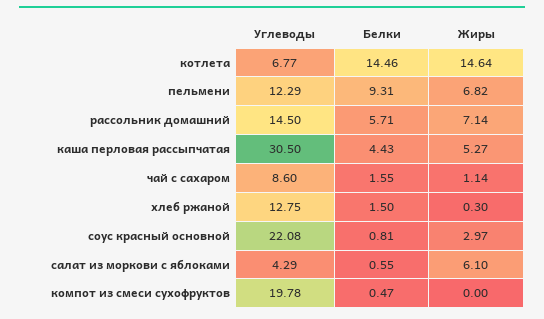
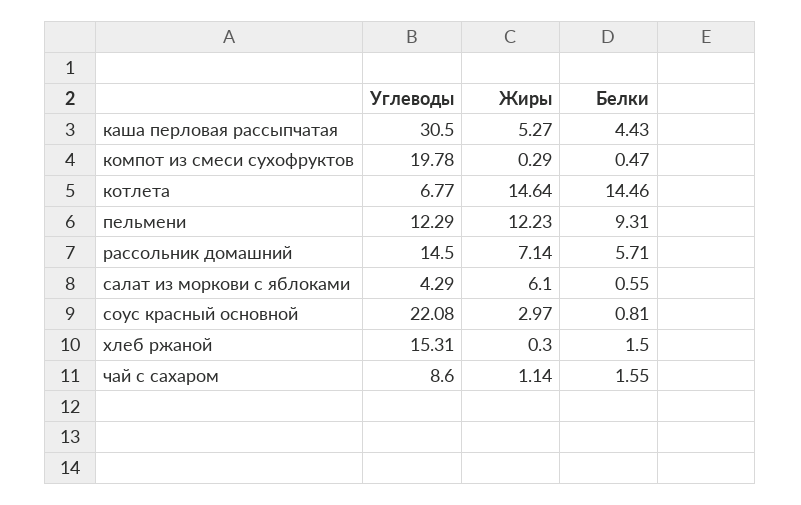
  {
    "Углеводы": {
      "котлета": 6.77,
      "пельмени": 12.29,
      "рассольник домашний": 14.5,
      "каша перловая рассыпчатая": 30.5,
      "чай с сахаром": 8.6,
-     "хлеб ржаной": 12.75,
+     "хлеб ржаной": 15.31,
      "соус красный основной": 22.08,
      "салат из моркови с яблоками": 4.29,
      "компот из смеси сухофруктов": 19.78
    },
    "Белки": {
      "котлета": 14.46,
      "пельмени": 9.31,
      "рассольник домашний": 5.71,
      "каша перловая рассыпчатая": 4.43,
      "чай с сахаром": 1.55,
      "хлеб ржаной": 1.5,
      "соус красный основной": 0.81,
      "салат из моркови с яблоками": 0.55,
      "компот из смеси сухофруктов": 0.47
    },
    "Жиры": {
      "котлета": 14.64,
-     "пельмени": 6.82,
+     "пельмени": 12.23,
      "рассольник домашний": 7.14,
      "каша перловая рассыпчатая": 5.27,
      "чай с сахаром": 1.14,
      "хлеб ржаной": 0.3,
      "соус красный основной": 2.97,
      "салат из моркови с яблоками": 6.1,
-     "компот из смеси сухофруктов": 0
+     "компот из смеси сухофруктов": 0.29
    }
  }

